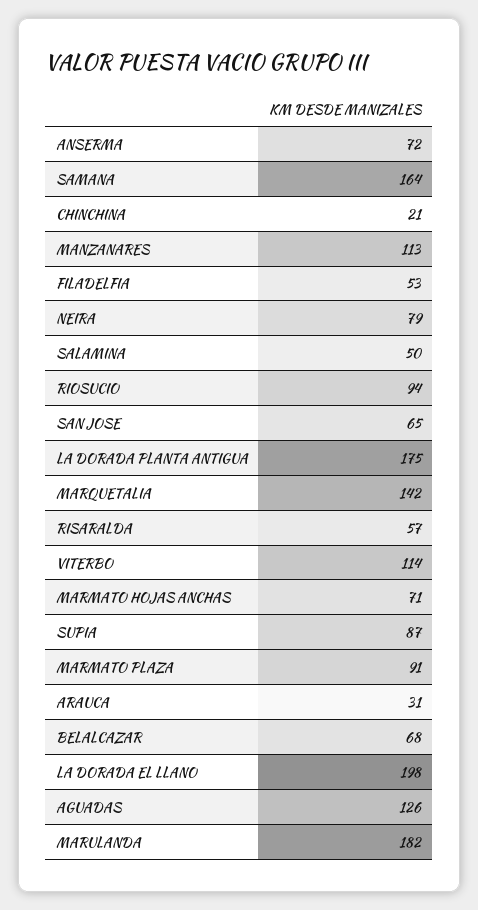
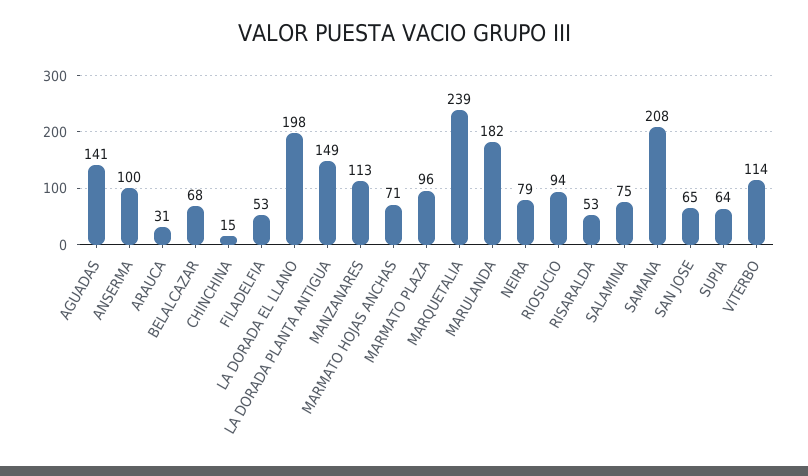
  {
-   "ANSERMA": 72,
+   "ANSERMA": 100,
-   "SAMANA": 164,
+   "SAMANA": 208,
-   "CHINCHINA": 21,
+   "CHINCHINA": 15,
    "MANZANARES": 113,
    "FILADELFIA": 53,
    "NEIRA": 79,
-   "SALAMINA": 50,
+   "SALAMINA": 75,
    "RIOSUCIO": 94,
    "SAN JOSE": 65,
-   "LA DORADA PLANTA ANTIGUA": 175,
+   "LA DORADA PLANTA ANTIGUA": 149,
-   "MARQUETALIA": 142,
+   "MARQUETALIA": 239,
-   "RISARALDA": 57,
+   "RISARALDA": 53,
    "VITERBO": 114,
    "MARMATO HOJAS ANCHAS": 71,
-   "SUPIA": 87,
+   "SUPIA": 64,
-   "MARMATO PLAZA": 91,
+   "MARMATO PLAZA": 96,
    "ARAUCA": 31,
    "BELALCAZAR": 68,
    "LA DORADA EL LLANO": 198,
-   "AGUADAS": 126,
+   "AGUADAS": 141,
    "MARULANDA": 182
  }

